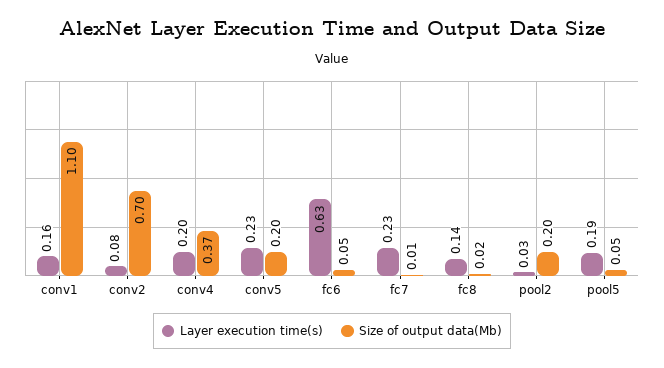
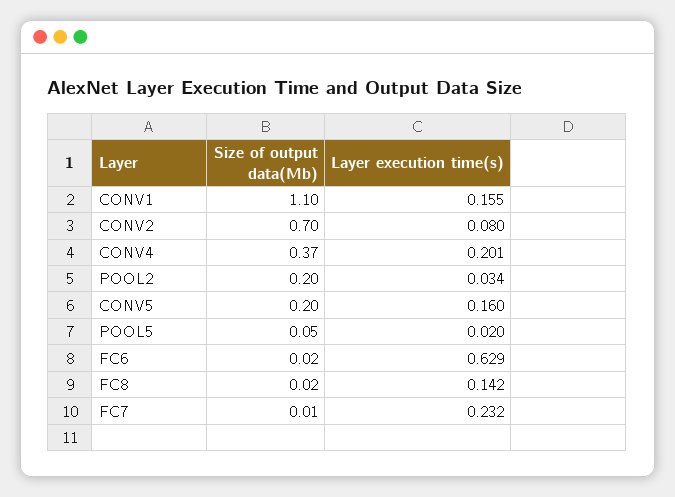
  {
    "Layer execution time(s)": {
      "conv1": 0.155,
      "conv2": 0.08,
      "conv4": 0.201,
-     "conv5": 0.23,
+     "conv5": 0.16,
      "fc6": 0.629,
      "fc7": 0.232,
      "fc8": 0.142,
      "pool2": 0.034,
-     "pool5": 0.19
+     "pool5": 0.02
    },
    "Size of output data(Mb)": {
      "conv1": 1.1,
      "conv2": 0.7,
      "conv4": 0.37,
      "conv5": 0.2,
-     "fc6": 0.05,
+     "fc6": 0.02,
      "fc7": 0.01,
      "fc8": 0.02,
      "pool2": 0.2,
      "pool5": 0.05
    }
  }

